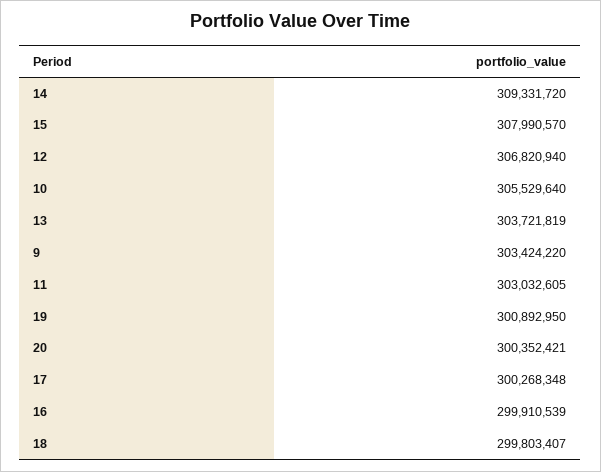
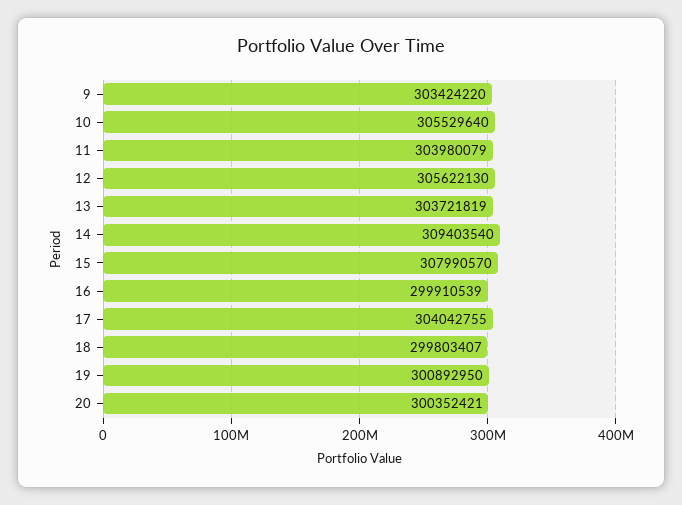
  {
-   "14": 309331720,
+   "14": 309403540,
    "15": 307990570,
-   "12": 306820940,
+   "12": 305622130,
    "10": 305529640,
    "13": 303721819,
    "9": 303424220,
-   "11": 303032605,
+   "11": 303980079,
    "19": 300892950,
    "20": 300352421,
-   "17": 300268348,
+   "17": 304042755,
    "16": 299910539,
    "18": 299803407
  }

